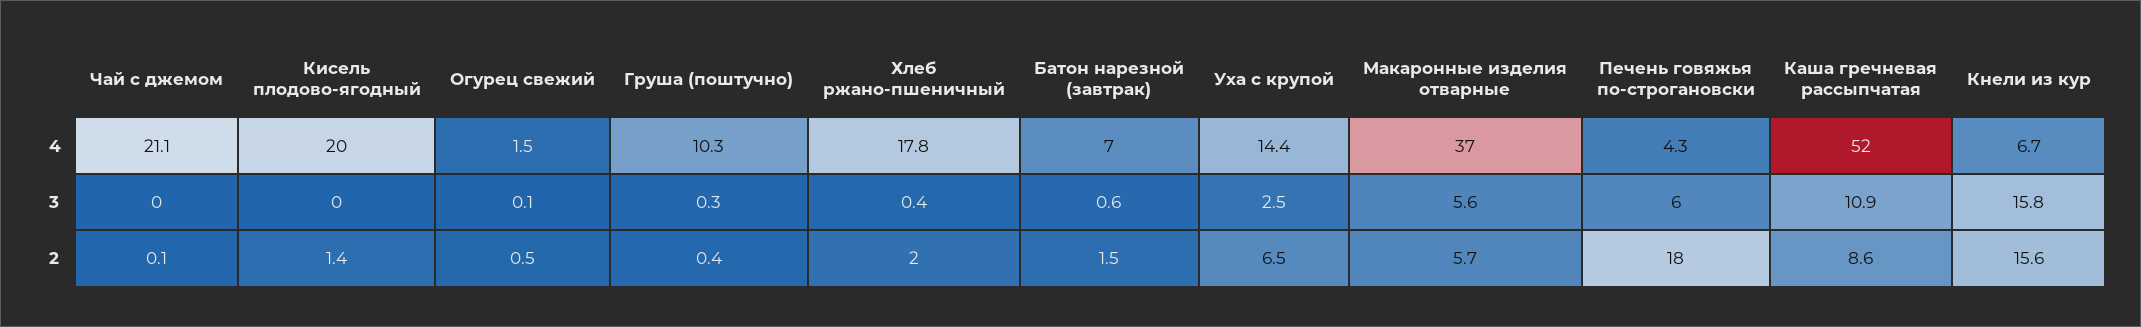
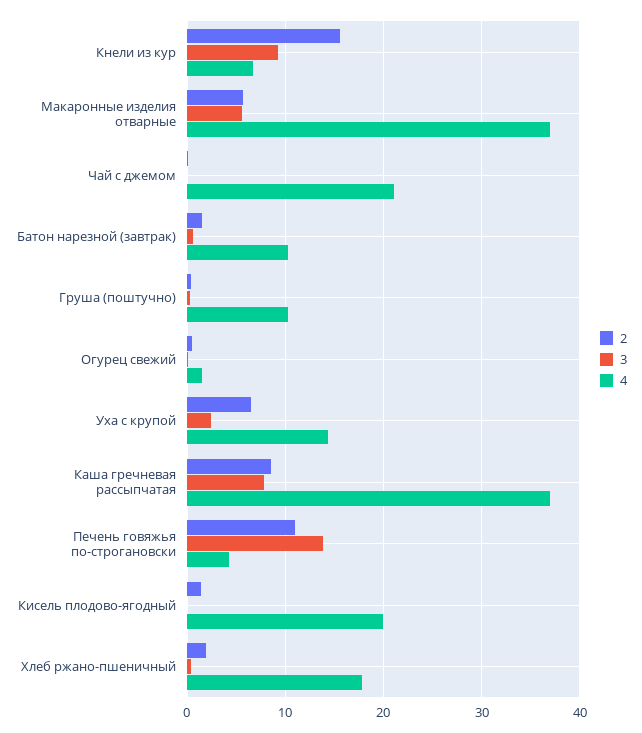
  {
    "4": {
      "Чай с джемом": 21.1,
      "Кисель плодово-ягодный": 20,
      "Огурец свежий": 1.5,
      "Груша (поштучно)": 10.3,
      "Хлеб ржано-пшеничный": 17.8,
-     "Батон нарезной (завтрак)": 7,
+     "Батон нарезной (завтрак)": 10,
      "Уха с крупой": 14.4,
      "Макаронные изделия отварные": 37,
      "Печень говяжья по-строгановски": 4.3,
-     "Каша гречневая рассыпчатая": 52,
+     "Каша гречневая рассыпчатая": 37,
      "Кнели из кур": 6.7
    },
    "3": {
      "Чай с джемом": 0,
      "Кисель плодово-ягодный": 0,
      "Огурец свежий": 0.1,
      "Груша (поштучно)": 0.3,
      "Хлеб ржано-пшеничный": 0.4,
      "Батон нарезной (завтрак)": 0.6,
      "Уха с крупой": 2.5,
      "Макаронные изделия отварные": 5.6,
-     "Печень говяжья по-строгановски": 6,
+     "Печень говяжья по-строгановски": 14,
-     "Каша гречневая рассыпчатая": 10.9,
+     "Каша гречневая рассыпчатая": 8,
-     "Кнели из кур": 15.8
+     "Кнели из кур": 9
    },
    "2": {
      "Чай с джемом": 0.1,
      "Кисель плодово-ягодный": 1.4,
      "Огурец свежий": 0.5,
      "Груша (поштучно)": 0.4,
      "Хлеб ржано-пшеничный": 2,
      "Батон нарезной (завтрак)": 1.5,
      "Уха с крупой": 6.5,
      "Макаронные изделия отварные": 5.7,
-     "Печень говяжья по-строгановски": 18,
+     "Печень говяжья по-строгановски": 11,
      "Каша гречневая рассыпчатая": 8.6,
      "Кнели из кур": 15.6
    }
  }

